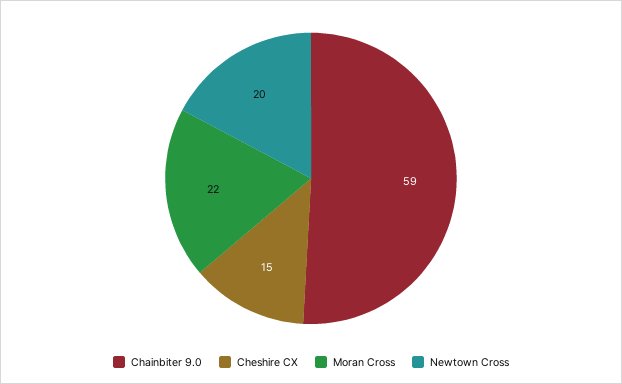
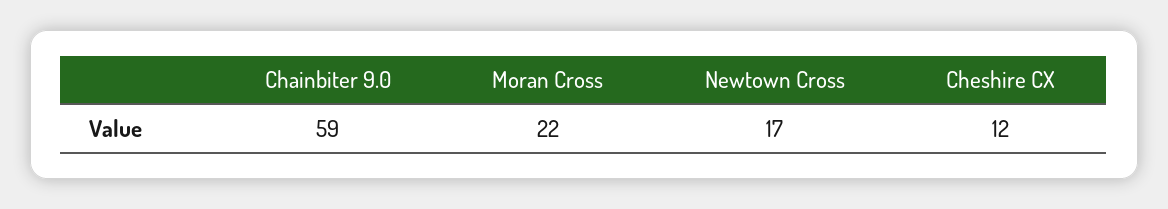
  {
    "Chainbiter 9.0": 59,
-   "Cheshire CX": 15,
+   "Cheshire CX": 12,
    "Moran Cross": 22,
-   "Newtown Cross": 20
+   "Newtown Cross": 17
  }

